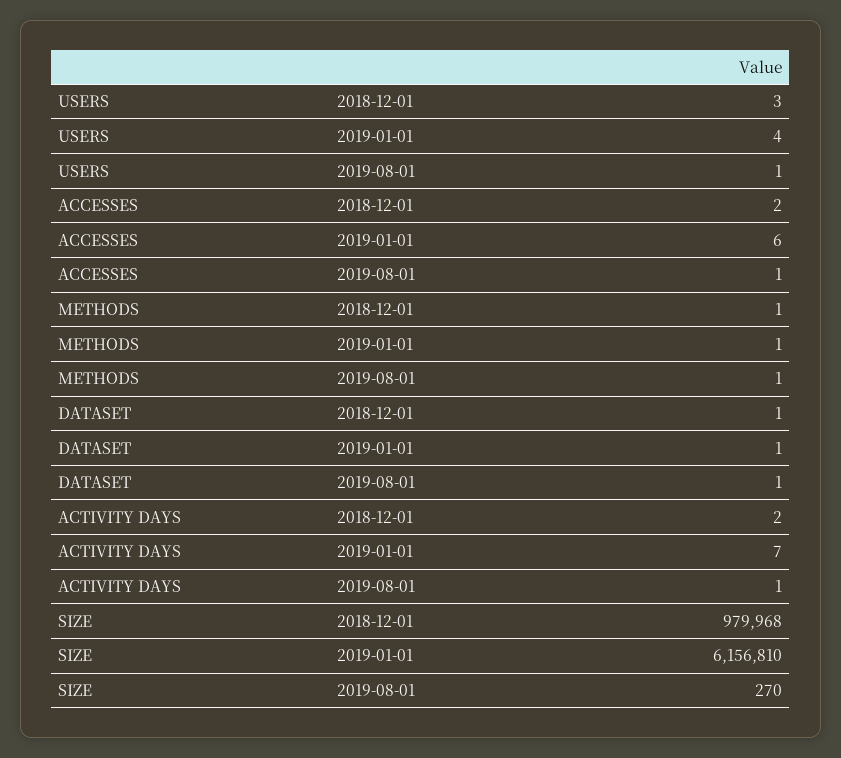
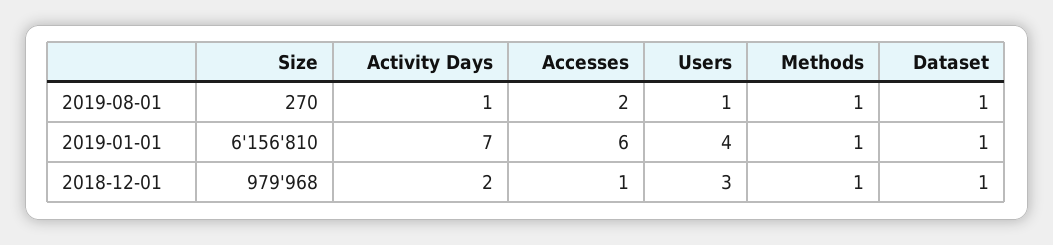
  {
    "USERS": {
      "2018-12-01": 3,
      "2019-01-01": 4,
      "2019-08-01": 1
    },
    "ACCESSES": {
-     "2018-12-01": 2,
+     "2018-12-01": 1,
      "2019-01-01": 6,
-     "2019-08-01": 1
+     "2019-08-01": 2
    },
    "METHODS": {
      "2018-12-01": 1,
      "2019-01-01": 1,
      "2019-08-01": 1
    },
    "DATASET": {
      "2018-12-01": 1,
      "2019-01-01": 1,
      "2019-08-01": 1
    },
    "ACTIVITY DAYS": {
      "2018-12-01": 2,
      "2019-01-01": 7,
      "2019-08-01": 1
    },
    "SIZE": {
      "2018-12-01": 979968,
      "2019-01-01": 6156810,
      "2019-08-01": 270
    }
  }

